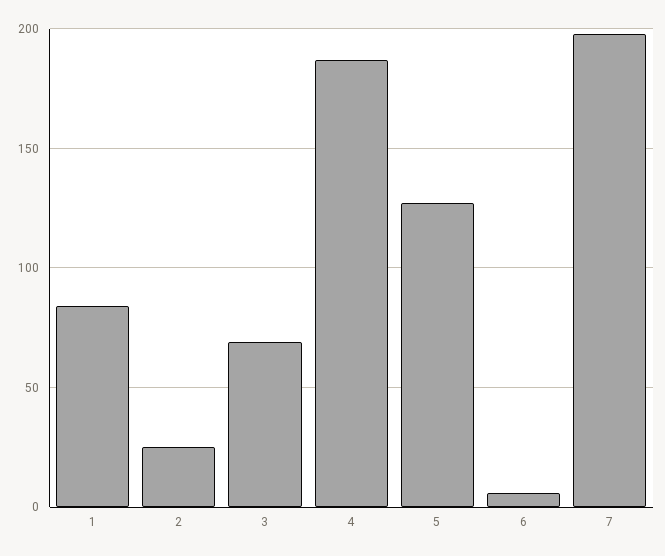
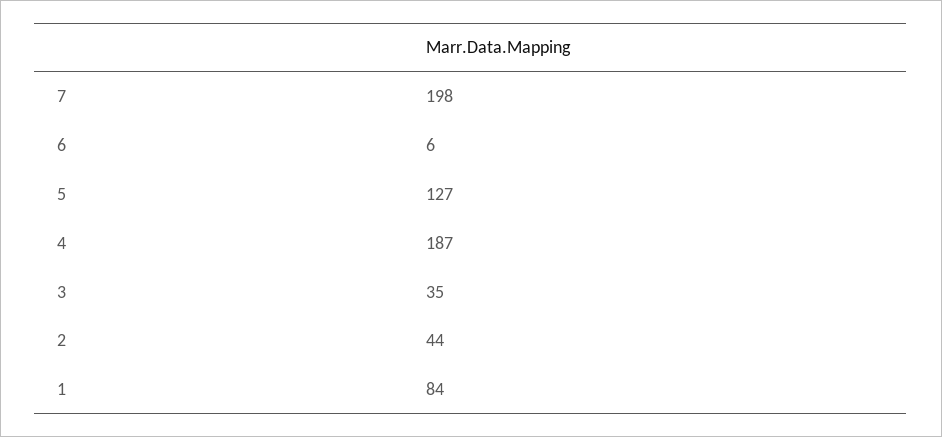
  {
    "1": 84,
-   "2": 25,
+   "2": 44,
-   "3": 70,
+   "3": 35,
    "4": 187,
    "5": 127,
    "6": 6,
    "7": 198
  }

